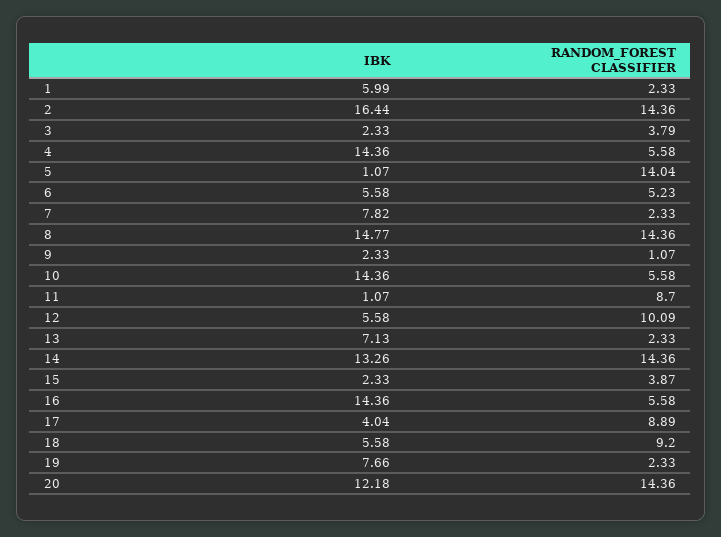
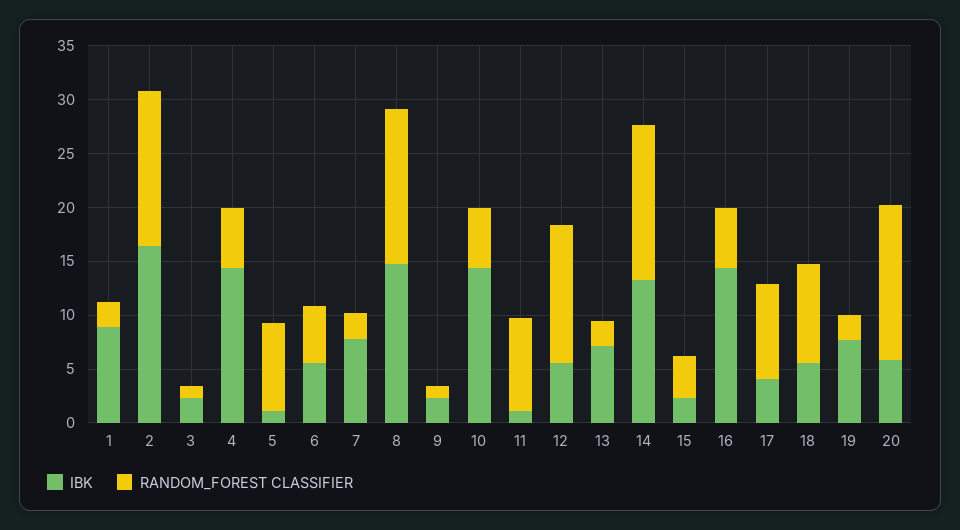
  {
    "IBK": {
-     "1": 5.99,
+     "1": 9,
      "2": 16.44,
      "3": 2.33,
      "4": 14.36,
      "5": 1.07,
      "6": 5.58,
      "7": 7.82,
      "8": 14.77,
      "9": 2.33,
      "10": 14.36,
      "11": 1.07,
      "12": 5.58,
      "13": 7.13,
      "14": 13.26,
      "15": 2.33,
      "16": 14.36,
      "17": 4.04,
      "18": 5.58,
      "19": 7.66,
-     "20": 12.18
+     "20": 6
    },
    "RANDOM_FOREST CLASSIFIER": {
      "1": 2.33,
      "2": 14.36,
-     "3": 3.79,
+     "3": 1,
      "4": 5.58,
-     "5": 14.04,
+     "5": 8,
      "6": 5.23,
      "7": 2.33,
      "8": 14.36,
      "9": 1.07,
      "10": 5.58,
      "11": 8.7,
-     "12": 10.09,
+     "12": 13,
      "13": 2.33,
      "14": 14.36,
      "15": 3.87,
      "16": 5.58,
      "17": 8.89,
      "18": 9.2,
      "19": 2.33,
      "20": 14.36
    }
  }

